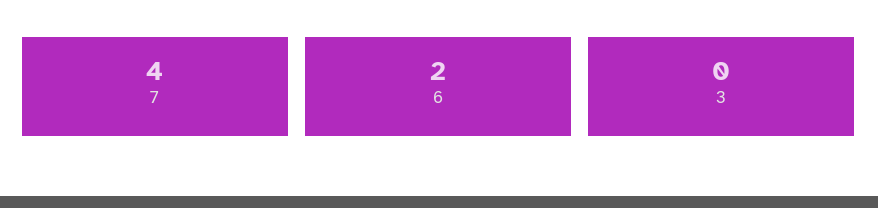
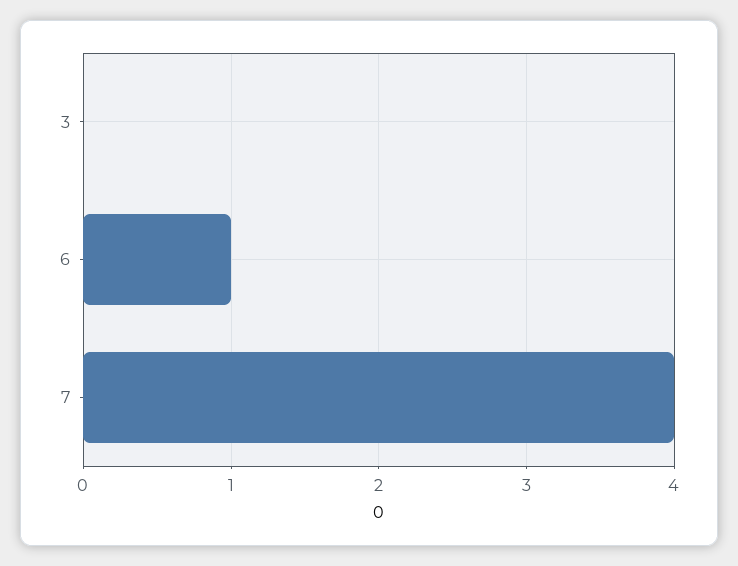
  {
    "7": 4,
-   "6": 2,
+   "6": 1,
    "3": 0
  }

